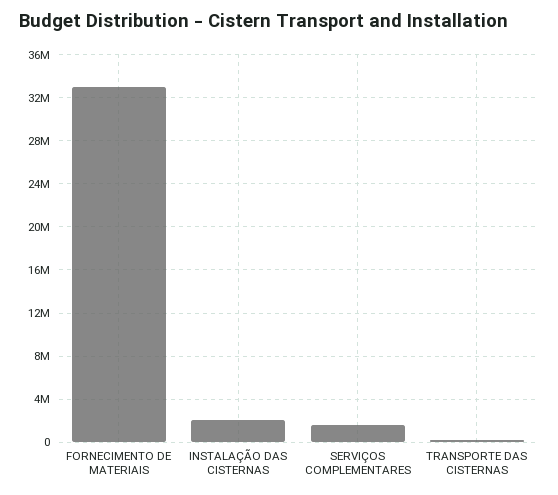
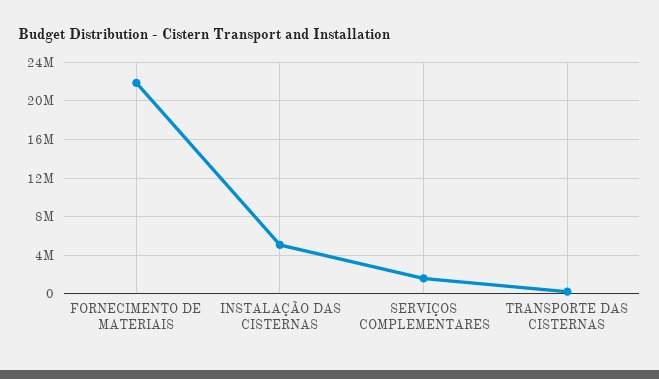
  {
-   "FORNECIMENTO DE MATERIAIS": 33000000,
+   "FORNECIMENTO DE MATERIAIS": 22000000,
-   "INSTALAÇÃO DAS CISTERNAS": 2000000,
+   "INSTALAÇÃO DAS CISTERNAS": 5000000,
    "SERVIÇOS COMPLEMENTARES": 2000000,
    "TRANSPORTE DAS CISTERNAS": 0
  }

